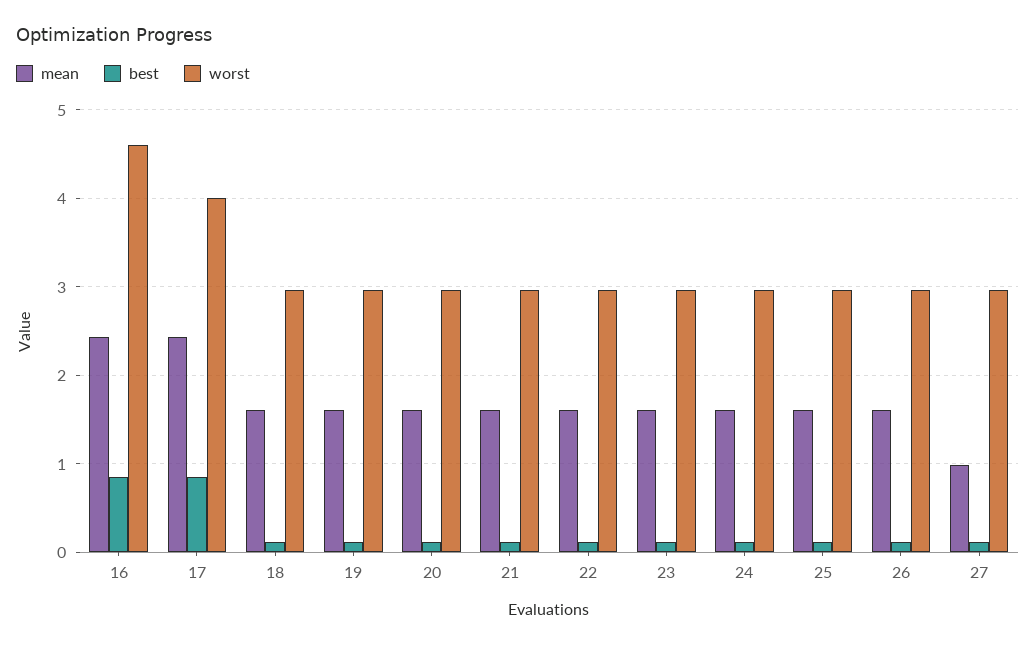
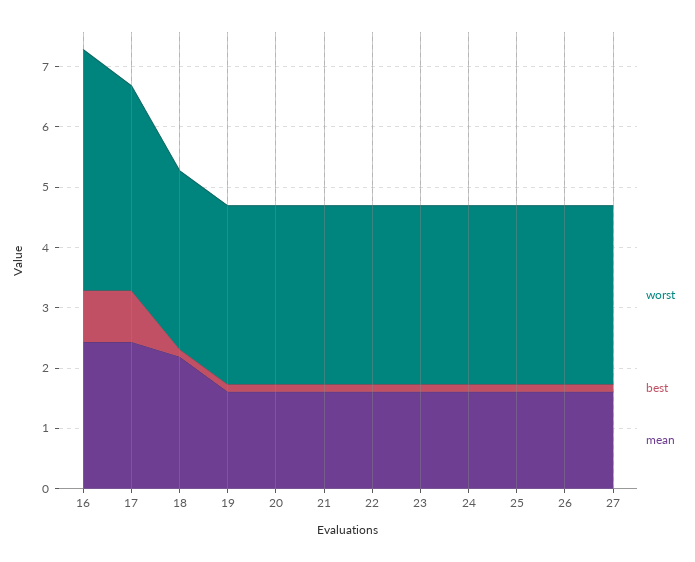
  {
    "mean": {
      "16": 2.4,
      "17": 2.4,
-     "18": 1.6,
+     "18": 2.2,
      "19": 1.6,
      "20": 1.6,
      "21": 1.6,
      "22": 1.6,
      "23": 1.6,
      "24": 1.6,
      "25": 1.6,
      "26": 1.6,
-     "27": 1
+     "27": 1.6
    },
    "best": {
      "16": 0.9,
      "17": 0.9,
      "18": 0.1,
      "19": 0.1,
      "20": 0.1,
      "21": 0.1,
      "22": 0.1,
      "23": 0.1,
      "24": 0.1,
      "25": 0.1,
      "26": 0.1,
      "27": 0.1
    },
    "worst": {
-     "16": 4.6,
+     "16": 4,
-     "17": 4,
+     "17": 3.4,
      "18": 3,
      "19": 3,
      "20": 3,
      "21": 3,
      "22": 3,
      "23": 3,
      "24": 3,
      "25": 3,
      "26": 3,
      "27": 3
    }
  }

